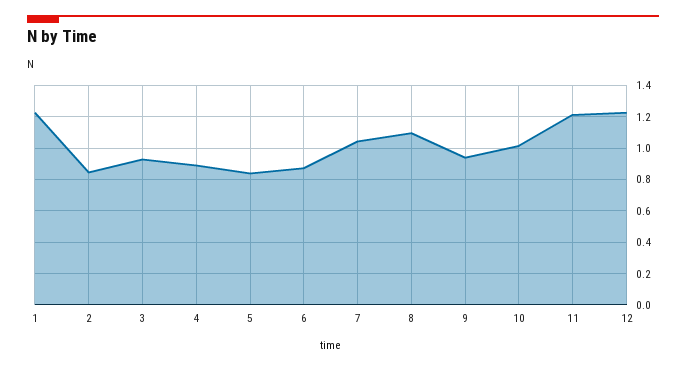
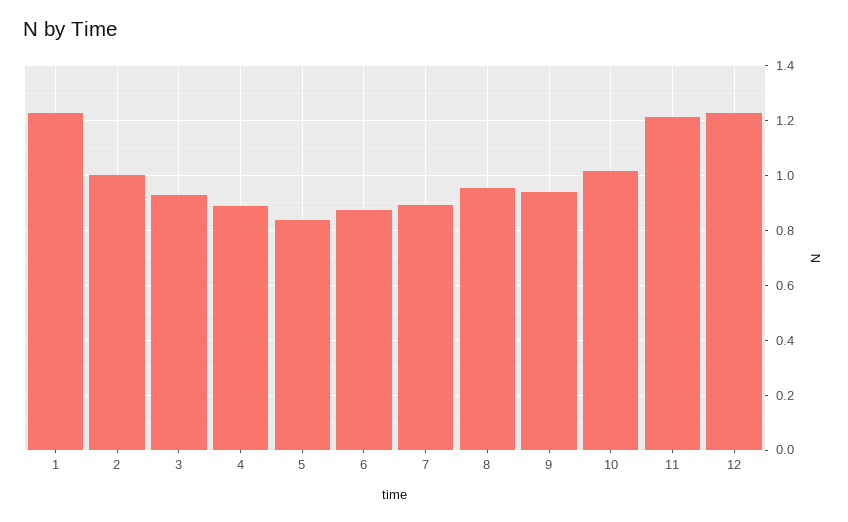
  {
    "1": 1.225,
-   "2": 0.85,
+   "2": 1,
    "3": 0.925,
    "4": 0.9,
    "5": 0.85,
    "6": 0.875,
-   "7": 1.05,
+   "7": 0.9,
-   "8": 1.1,
+   "8": 0.95,
    "9": 0.95,
    "10": 1.025,
    "11": 1.225,
    "12": 1.225
  }

